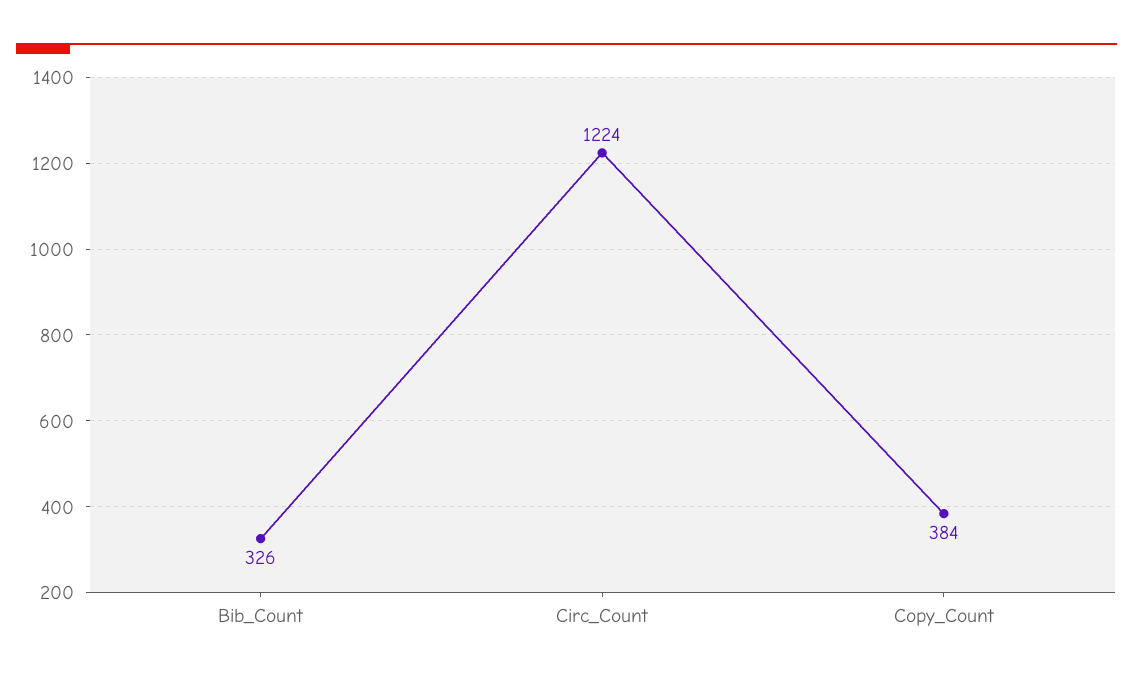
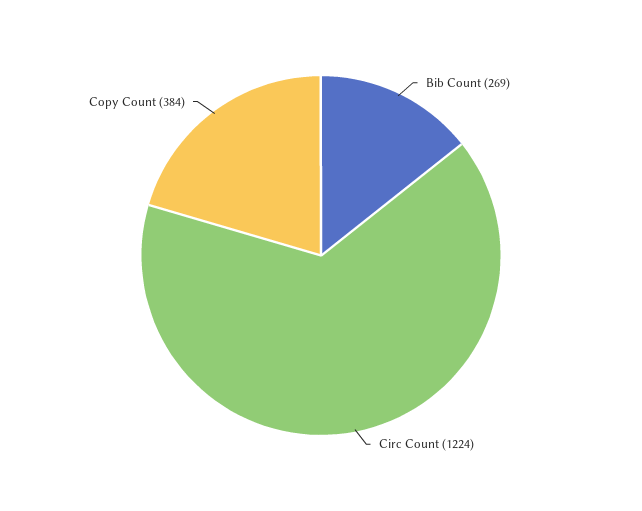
  {
-   "Bib_Count": 326,
+   "Bib_Count": 269,
    "Circ_Count": 1224,
    "Copy_Count": 384
  }

